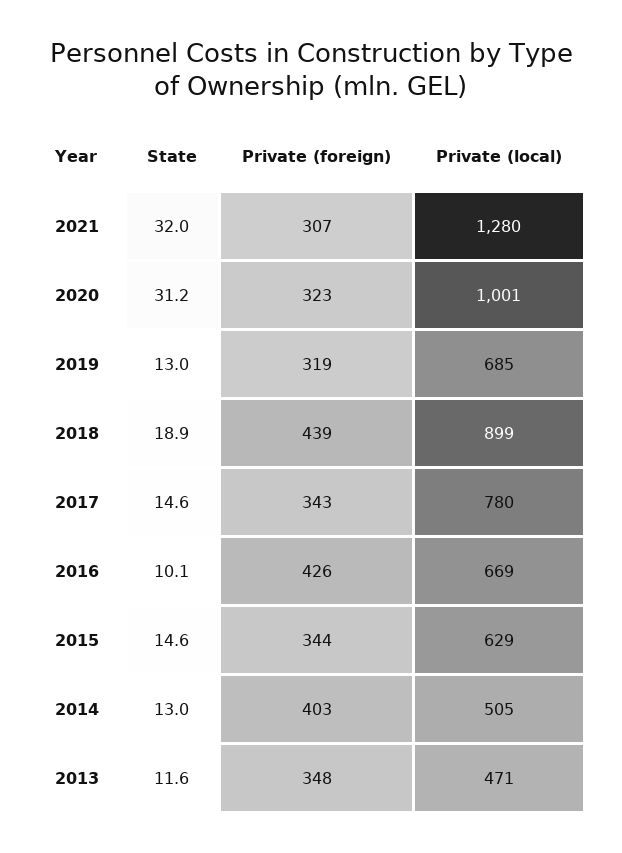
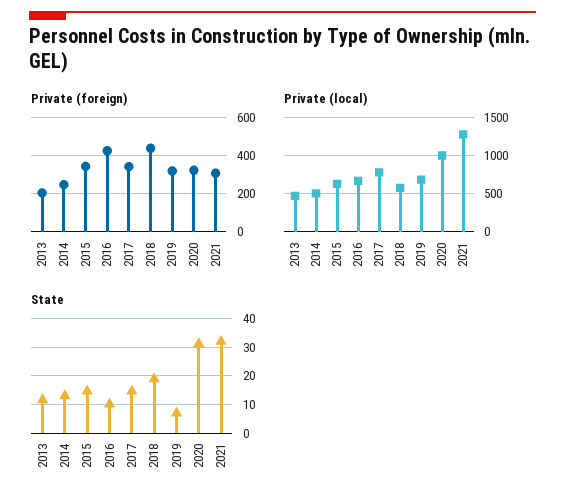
  {
    "State": {
      "2021": 32,
      "2020": 31.2,
-     "2019": 13,
+     "2019": 7.5,
      "2018": 18.9,
      "2017": 14.6,
      "2016": 10.1,
      "2015": 14.6,
      "2014": 13,
      "2013": 11.6
    },
    "Private (foreign)": {
      "2021": 307,
      "2020": 323,
      "2019": 319,
      "2018": 439,
      "2017": 343,
      "2016": 426,
      "2015": 344,
-     "2014": 403,
+     "2014": 250,
-     "2013": 348
+     "2013": 200
    },
    "Private (local)": {
      "2021": 1280,
      "2020": 1001,
      "2019": 685,
-     "2018": 899,
+     "2018": 600,
      "2017": 780,
      "2016": 669,
      "2015": 629,
      "2014": 505,
      "2013": 471
    }
  }

